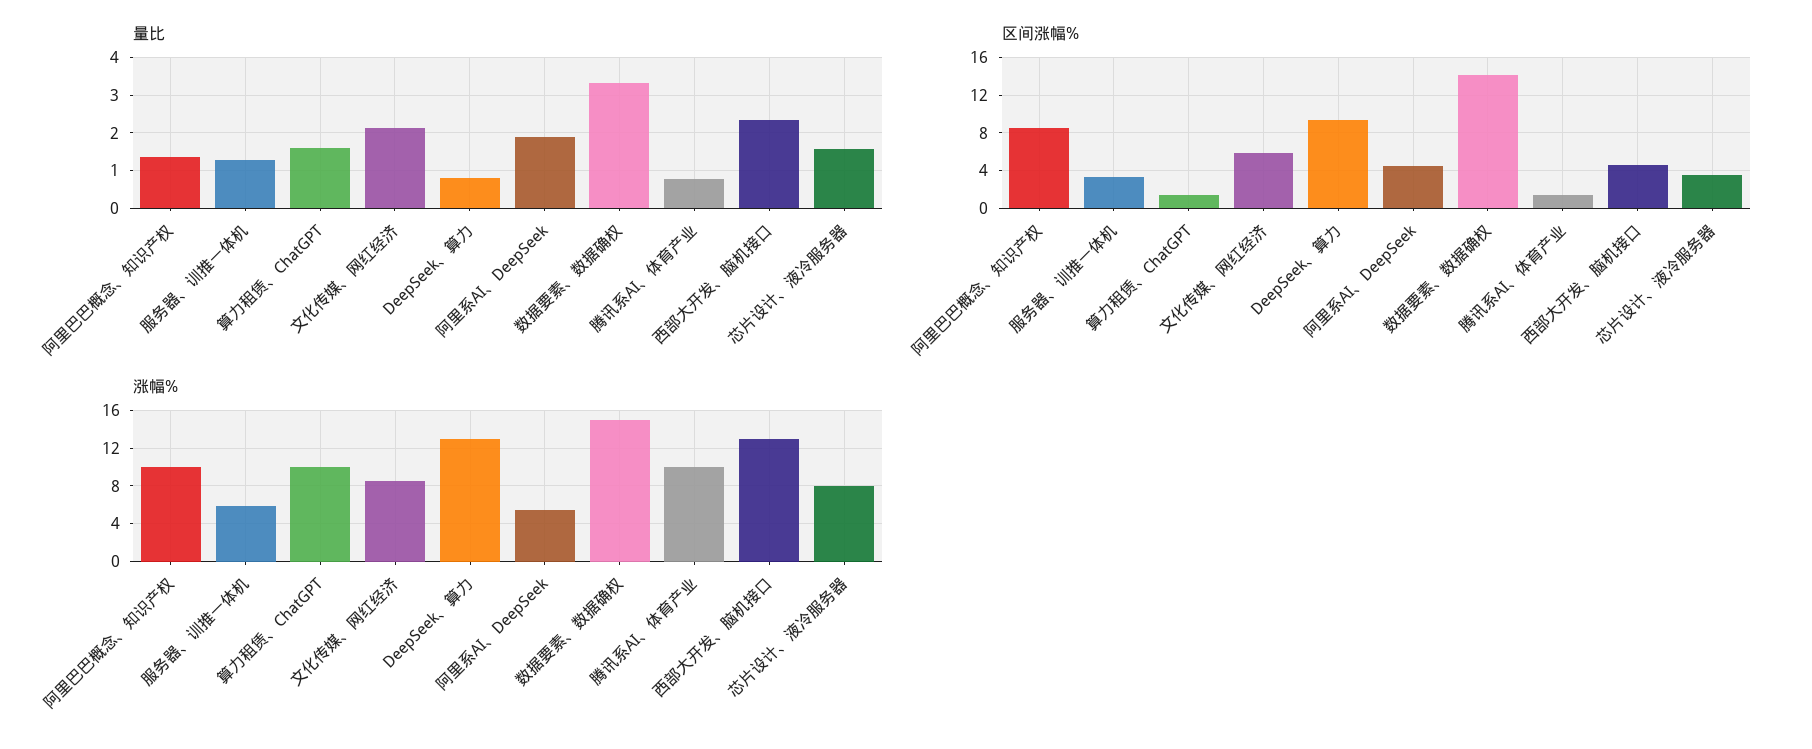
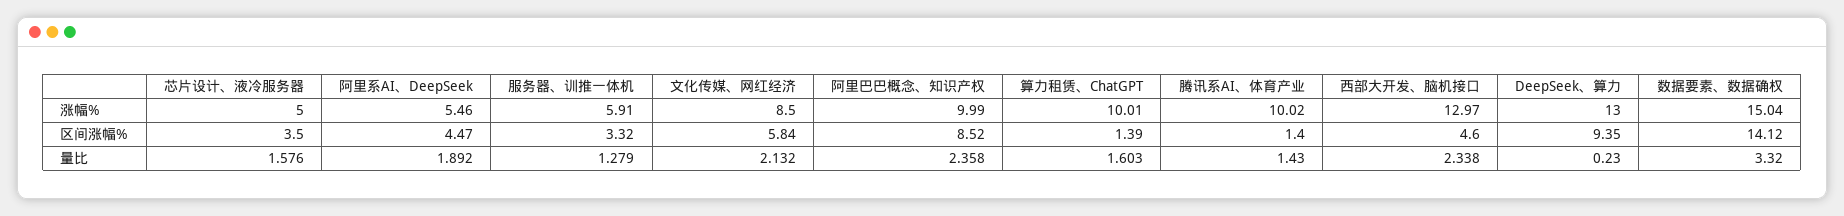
  {
    "量比": {
-     "阿里巴巴概念、知识产权": 1.4,
+     "阿里巴巴概念、知识产权": 2.358,
      "服务器、训推一体机": 1.279,
      "算力租赁、ChatGPT": 1.603,
      "文化传媒、网红经济": 2.132,
-     "DeepSeek、算力": 0.8,
+     "DeepSeek、算力": 0.23,
      "阿里系AI、DeepSeek": 1.892,
      "数据要素、数据确权": 3.32,
-     "腾讯系AI、体育产业": 0.8,
+     "腾讯系AI、体育产业": 1.43,
      "西部大开发、脑机接口": 2.338,
      "芯片设计、液冷服务器": 1.576
    },
    "区间涨幅%": {
      "阿里巴巴概念、知识产权": 8.52,
      "服务器、训推一体机": 3.32,
      "算力租赁、ChatGPT": 1.39,
      "文化传媒、网红经济": 5.84,
      "DeepSeek、算力": 9.35,
      "阿里系AI、DeepSeek": 4.47,
      "数据要素、数据确权": 14.12,
      "腾讯系AI、体育产业": 1.4,
      "西部大开发、脑机接口": 4.6,
      "芯片设计、液冷服务器": 3.5
    },
    "涨幅%": {
      "阿里巴巴概念、知识产权": 9.99,
      "服务器、训推一体机": 5.91,
      "算力租赁、ChatGPT": 10.01,
      "文化传媒、网红经济": 8.5,
      "DeepSeek、算力": 13,
      "阿里系AI、DeepSeek": 5.46,
      "数据要素、数据确权": 15.04,
      "腾讯系AI、体育产业": 10.02,
      "西部大开发、脑机接口": 12.97,
-     "芯片设计、液冷服务器": 8
+     "芯片设计、液冷服务器": 5
    }
  }

